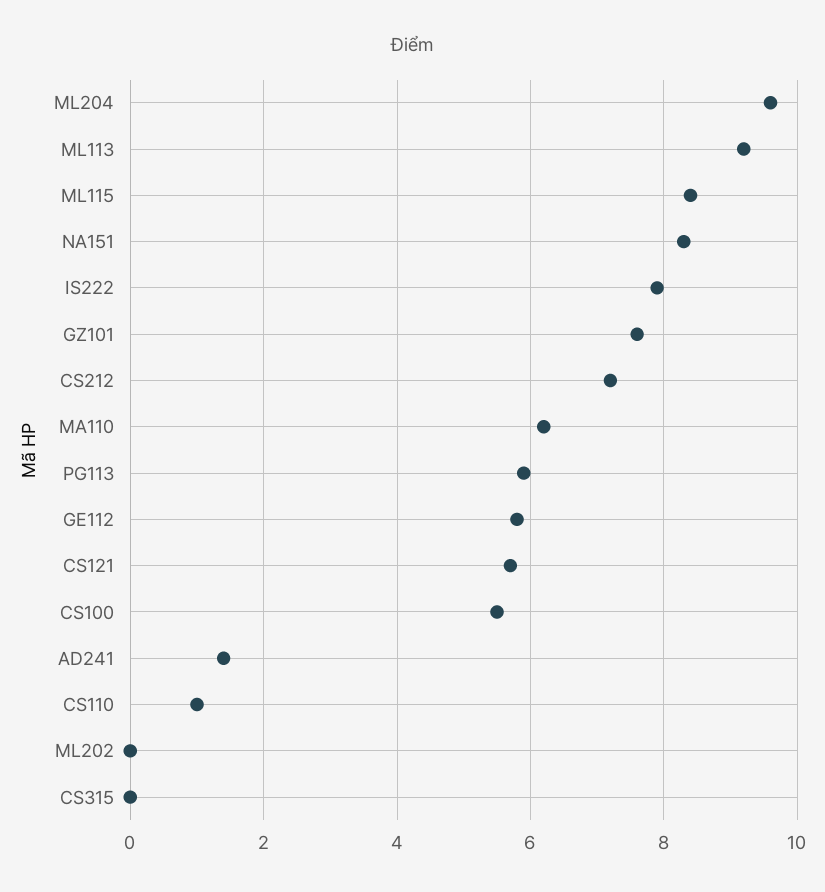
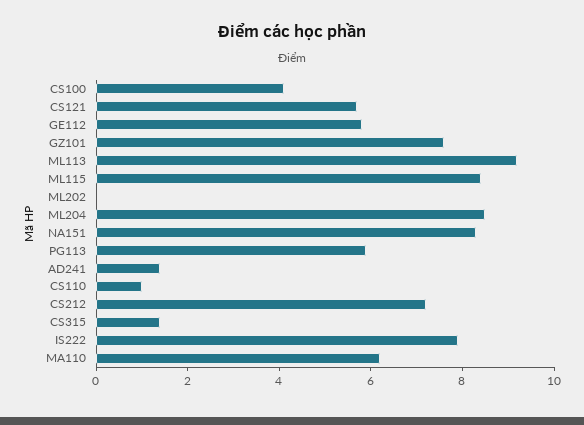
  {
-   "ML204": 9.5,
+   "ML204": 8.5,
    "ML113": 9,
    "ML115": 8.5,
    "NA151": 8.5,
    "IS222": 8,
    "GZ101": 7.5,
    "CS212": 7,
    "MA110": 6,
    "PG113": 6,
    "GE112": 6,
    "CS121": 5.5,
-   "CS100": 5.5,
+   "CS100": 4,
    "AD241": 1.5,
    "CS110": 1,
    "ML202": 0,
-   "CS315": 0
+   "CS315": 1.5
  }

